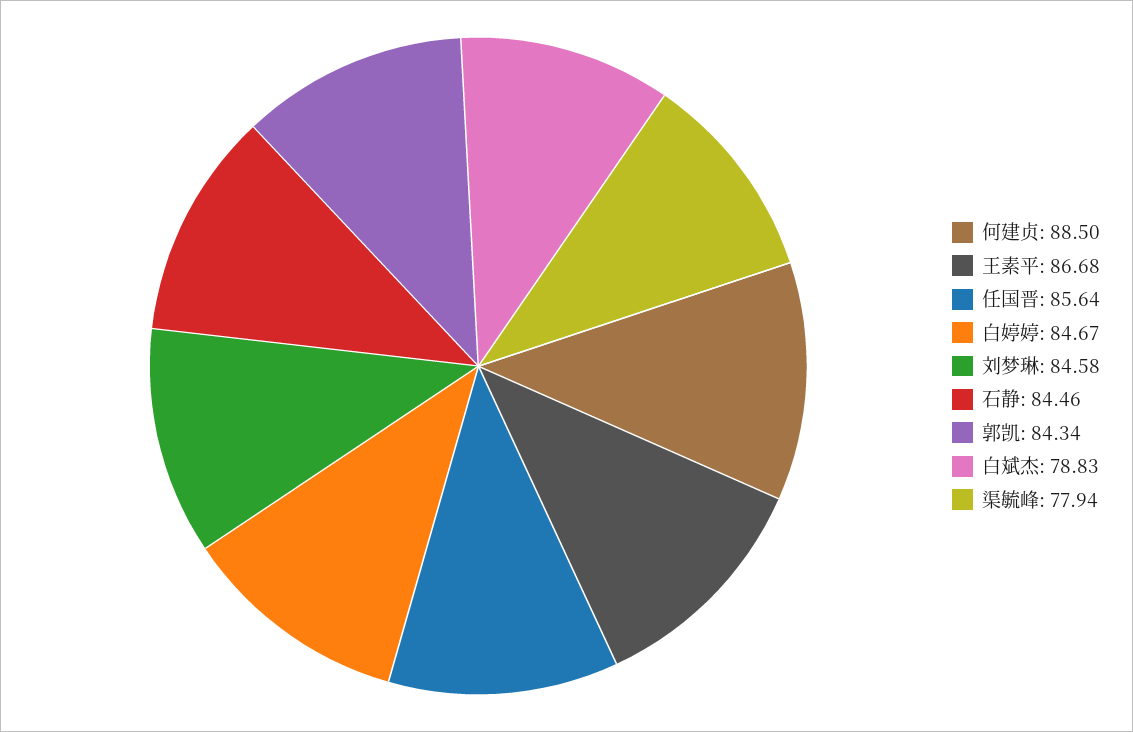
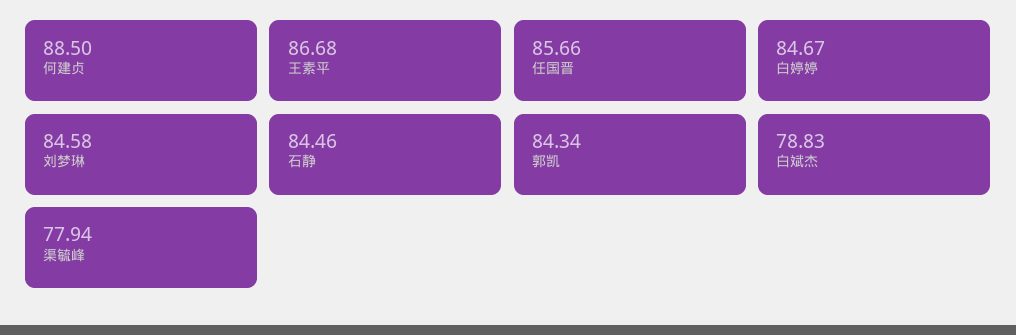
  {
    "何建贞": 88.5,
    "王素平": 86.68,
-   "任国晋": 85.64,
+   "任国晋": 85.66,
    "白婷婷": 84.67,
    "刘梦琳": 84.58,
    "石静": 84.46,
    "郭凯": 84.34,
    "白斌杰": 78.83,
    "渠毓峰": 77.94
  }

